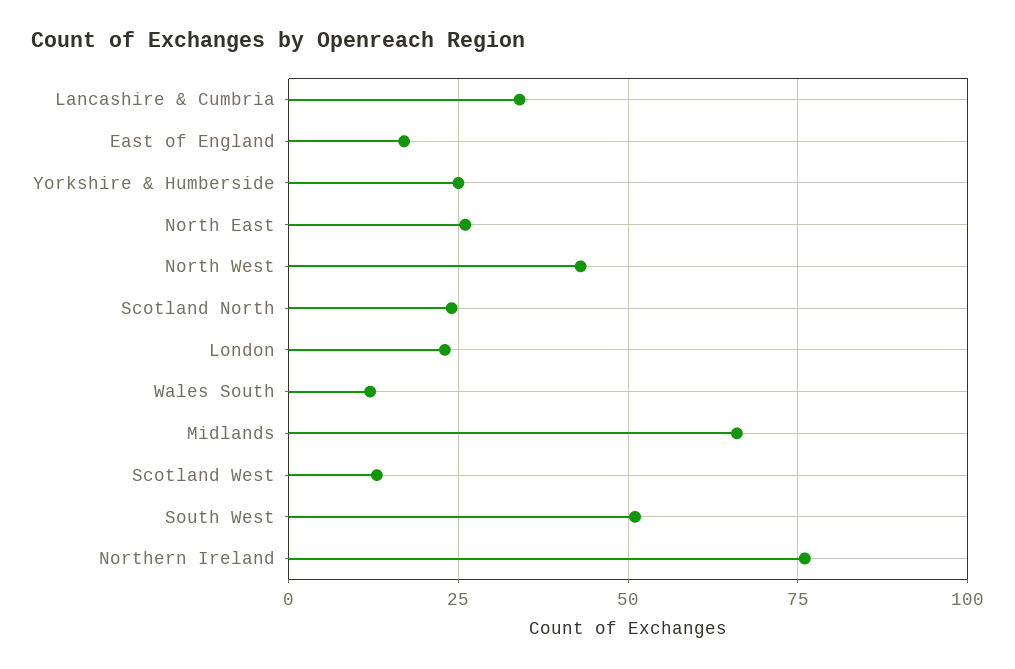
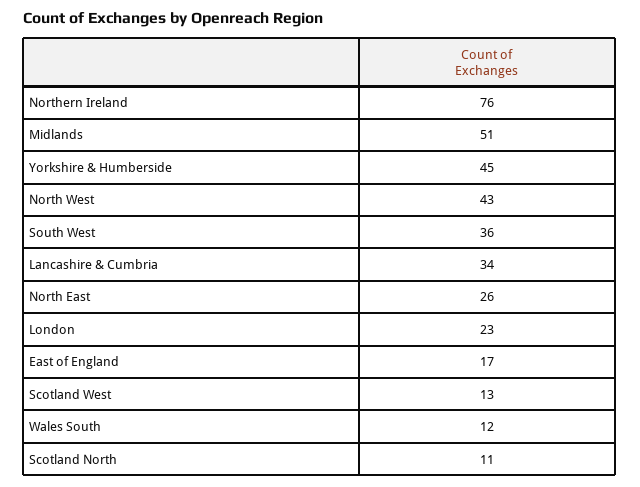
  {
    "Lancashire & Cumbria": 34,
    "East of England": 17,
-   "Yorkshire & Humberside": 25,
+   "Yorkshire & Humberside": 45,
    "North East": 26,
    "North West": 43,
-   "Scotland North": 25,
+   "Scotland North": 11,
    "London": 23,
    "Wales South": 12,
-   "Midlands": 65,
+   "Midlands": 51,
    "Scotland West": 13,
-   "South West": 50,
+   "South West": 36,
    "Northern Ireland": 76
  }

